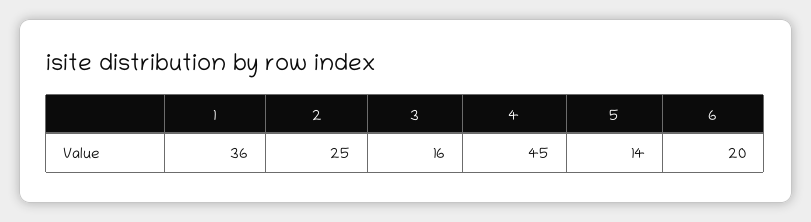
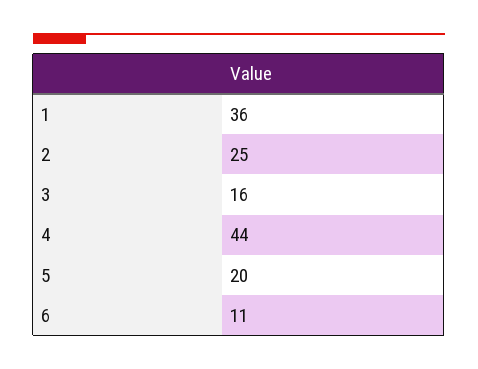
  {
    "1": 36,
    "2": 25,
    "3": 16,
-   "4": 45,
+   "4": 44,
-   "5": 14,
+   "5": 20,
-   "6": 20
+   "6": 11
  }

